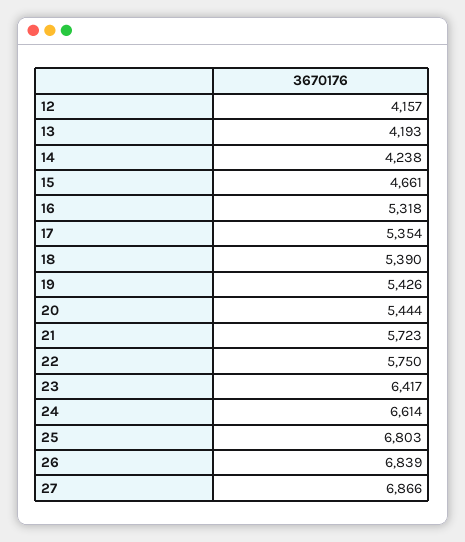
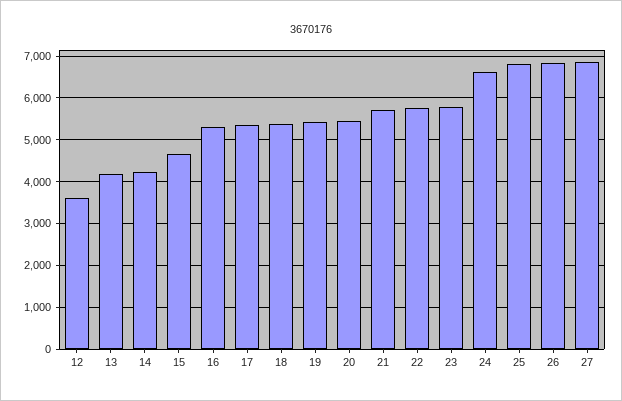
  {
-   "12": 4157,
+   "12": 3600,
    "13": 4193,
    "14": 4238,
    "15": 4661,
    "16": 5318,
    "17": 5354,
    "18": 5390,
    "19": 5426,
    "20": 5444,
    "21": 5723,
    "22": 5750,
-   "23": 6417,
+   "23": 5800,
    "24": 6614,
    "25": 6803,
    "26": 6839,
    "27": 6866
  }

